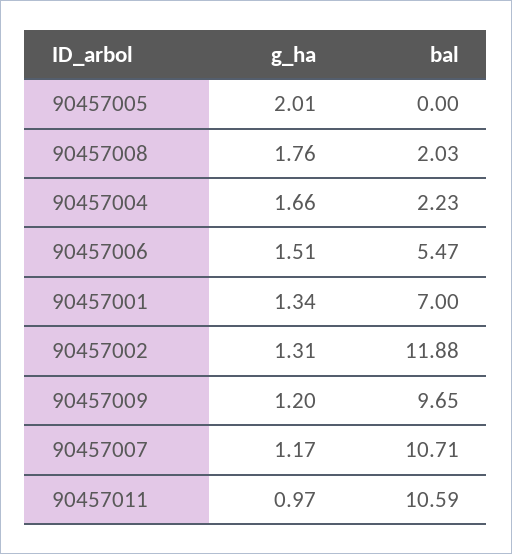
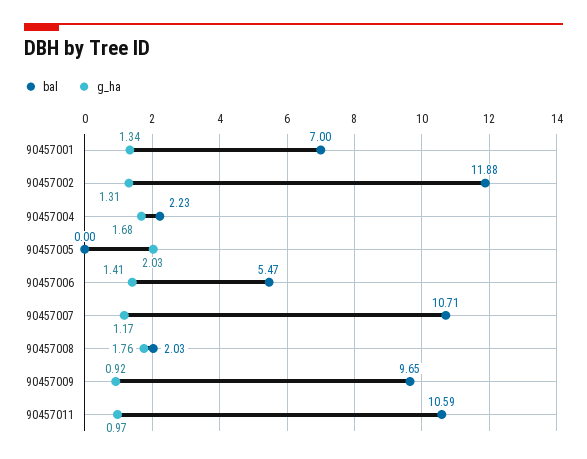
  {
    "g_ha": {
-     "90457005": 2.01,
+     "90457005": 2.03,
      "90457008": 1.76,
-     "90457004": 1.66,
+     "90457004": 1.68,
-     "90457006": 1.51,
+     "90457006": 1.41,
      "90457001": 1.34,
      "90457002": 1.31,
-     "90457009": 1.2,
+     "90457009": 0.92,
      "90457007": 1.17,
      "90457011": 0.97
    },
    "bal": {
      "90457005": 0,
      "90457008": 2.03,
      "90457004": 2.23,
      "90457006": 5.47,
      "90457001": 7,
      "90457002": 11.88,
      "90457009": 9.65,
      "90457007": 10.71,
      "90457011": 10.59
    }
  }

